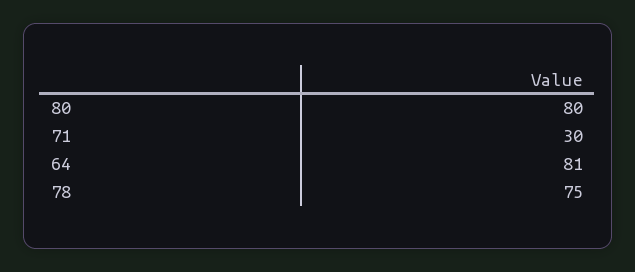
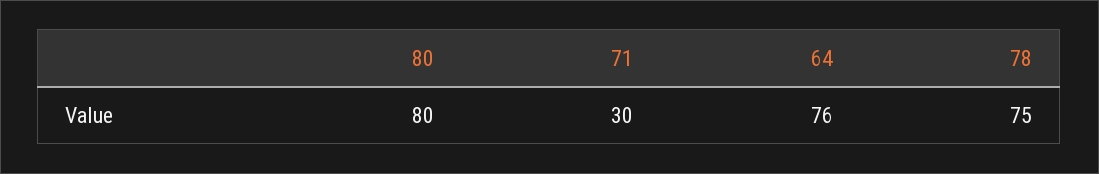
  {
    "80": 80,
    "71": 30,
-   "64": 81,
+   "64": 76,
    "78": 75
  }

